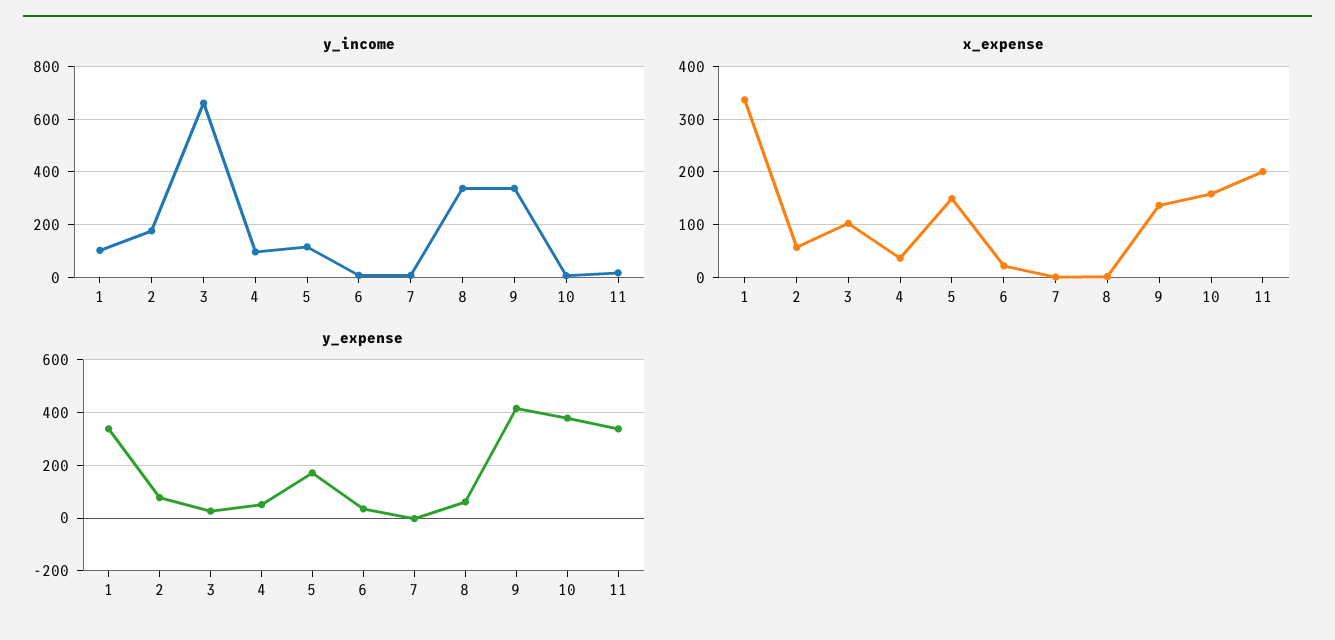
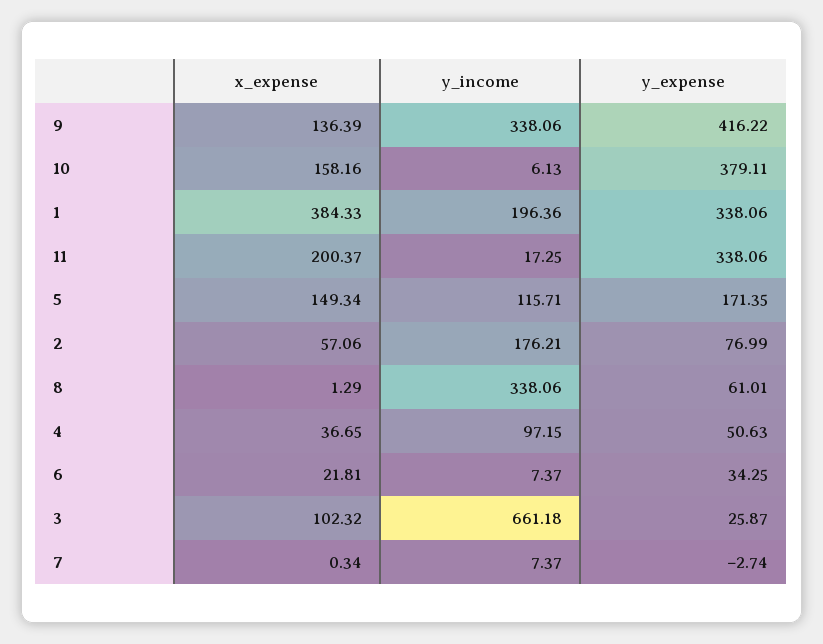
  {
    "y_income": {
-     "1": 100,
+     "1": 196.36,
      "2": 176.21,
      "3": 661.18,
      "4": 97.15,
      "5": 115.71,
      "6": 7.37,
      "7": 7.37,
      "8": 338.06,
      "9": 338.06,
      "10": 6.13,
      "11": 17.25
    },
    "x_expense": {
-     "1": 340,
+     "1": 384.33,
      "2": 57.06,
      "3": 102.32,
      "4": 36.65,
      "5": 149.34,
      "6": 21.81,
      "7": 0.34,
      "8": 1.29,
      "9": 136.39,
      "10": 158.16,
      "11": 200.37
    },
    "y_expense": {
      "1": 338.06,
      "2": 76.99,
      "3": 25.87,
      "4": 50.63,
      "5": 171.35,
      "6": 34.25,
      "7": -2.74,
      "8": 61.01,
      "9": 416.22,
      "10": 379.11,
      "11": 338.06
    }
  }

